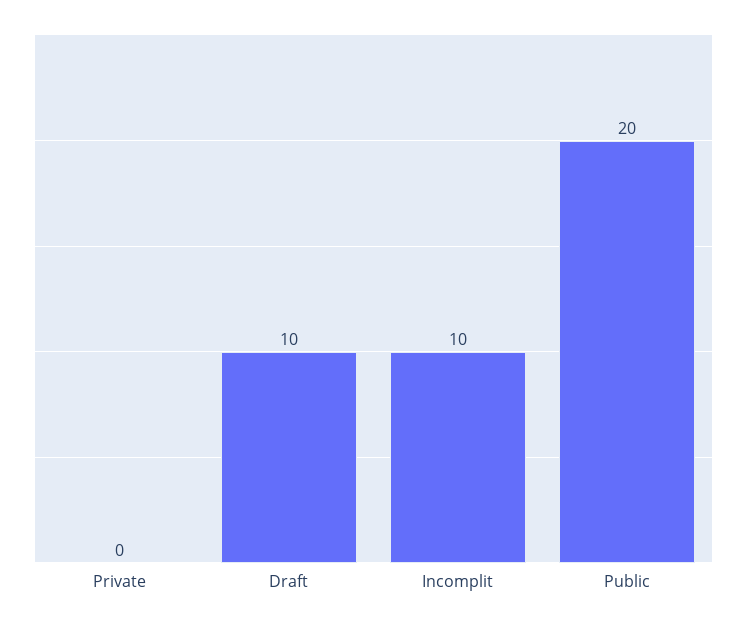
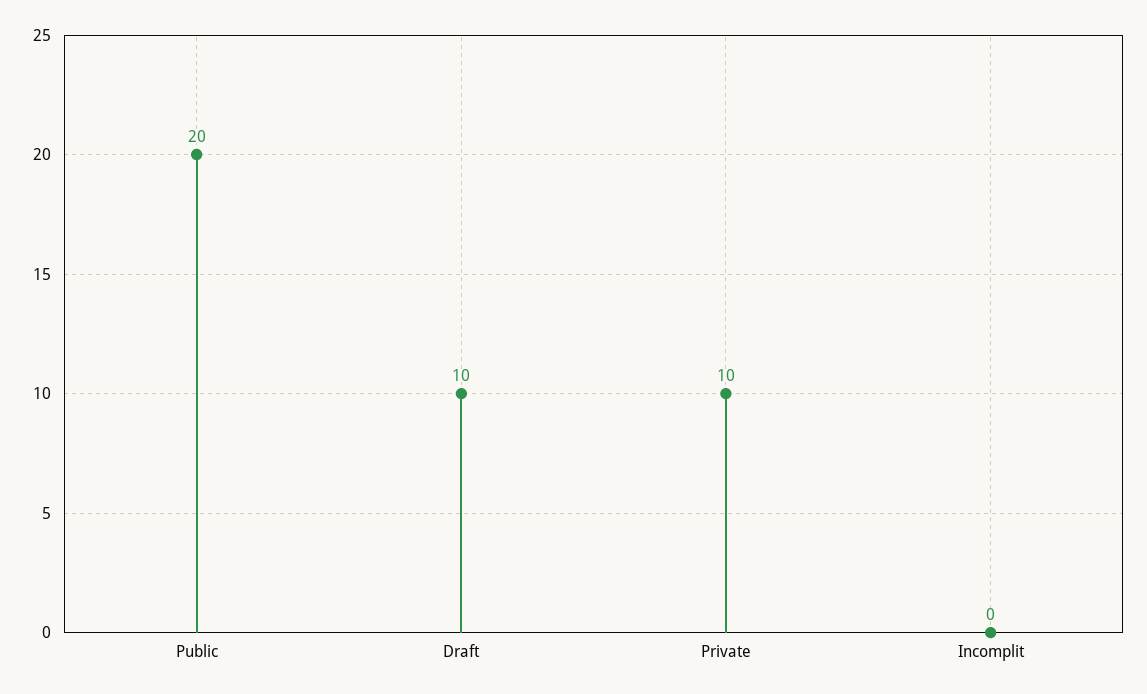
  {
-   "Private": 0,
+   "Private": 10,
    "Draft": 10,
-   "Incomplit": 10,
+   "Incomplit": 0,
    "Public": 20
  }

